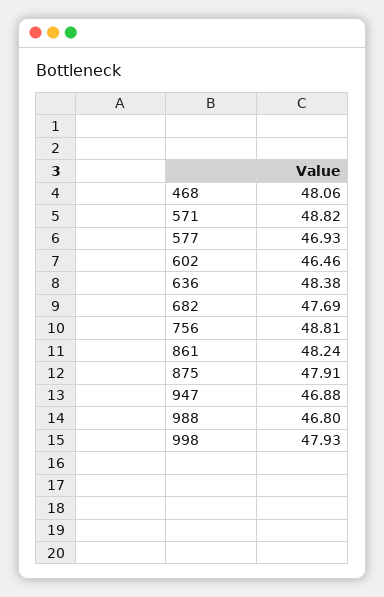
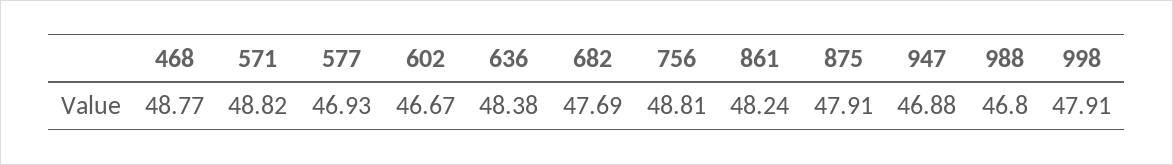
  {
-   "468": 48.06,
+   "468": 48.77,
    "571": 48.82,
    "577": 46.93,
-   "602": 46.46,
+   "602": 46.67,
    "636": 48.38,
    "682": 47.69,
    "756": 48.81,
    "861": 48.24,
    "875": 47.91,
    "947": 46.88,
    "988": 46.8,
-   "998": 47.93
+   "998": 47.91
  }

